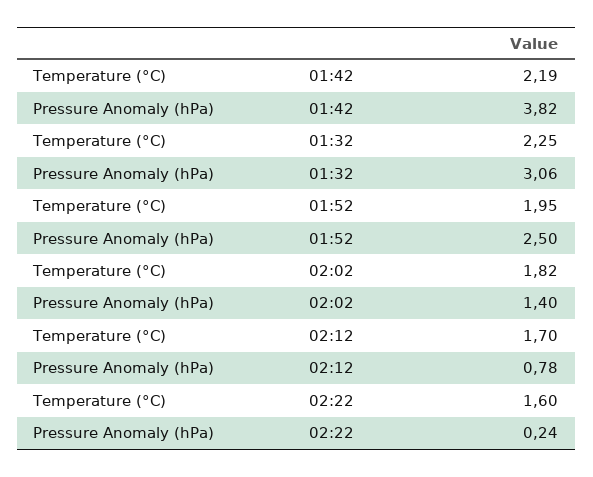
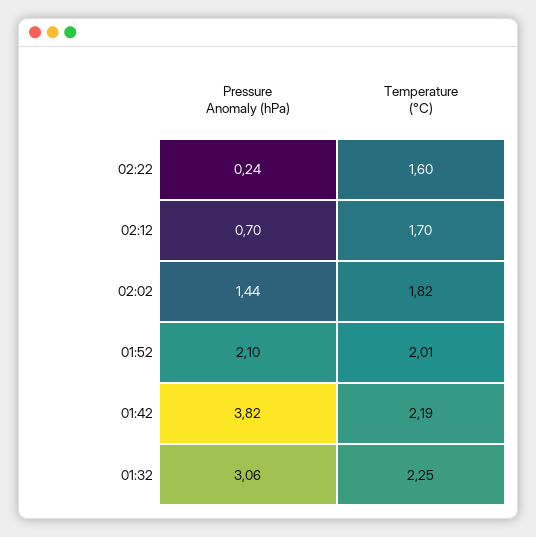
  {
    "Temperature (°C)": {
      "01:42": 2.19,
      "01:32": 2.25,
-     "01:52": 1.95,
+     "01:52": 2.01,
      "02:02": 1.82,
      "02:12": 1.7,
      "02:22": 1.6
    },
    "Pressure Anomaly (hPa)": {
      "01:42": 3.82,
      "01:32": 3.06,
-     "01:52": 2.5,
+     "01:52": 2.1,
-     "02:02": 1.4,
+     "02:02": 1.44,
-     "02:12": 0.78,
+     "02:12": 0.7,
      "02:22": 0.24
    }
  }

